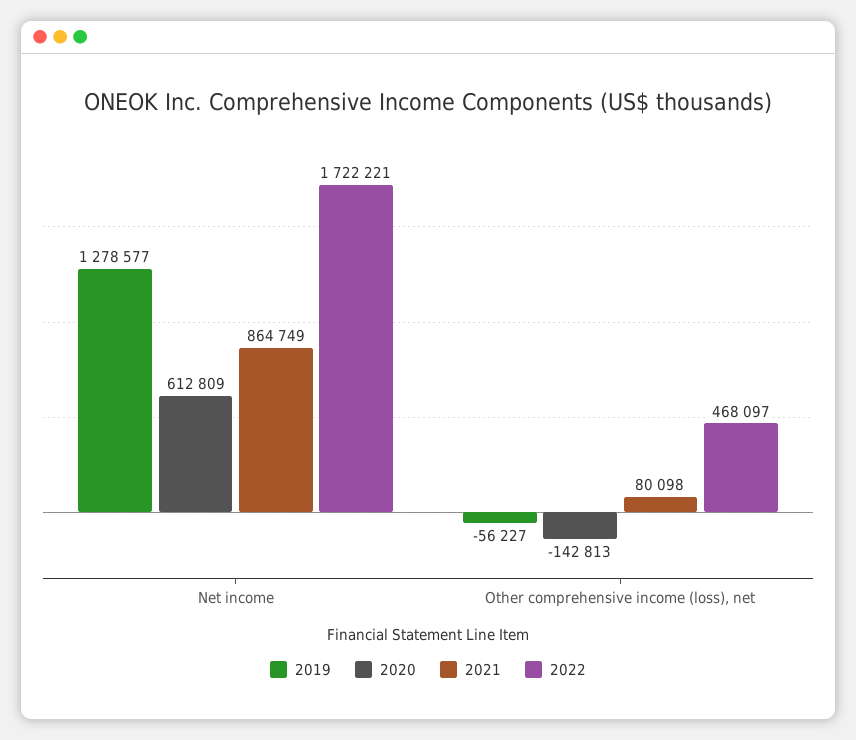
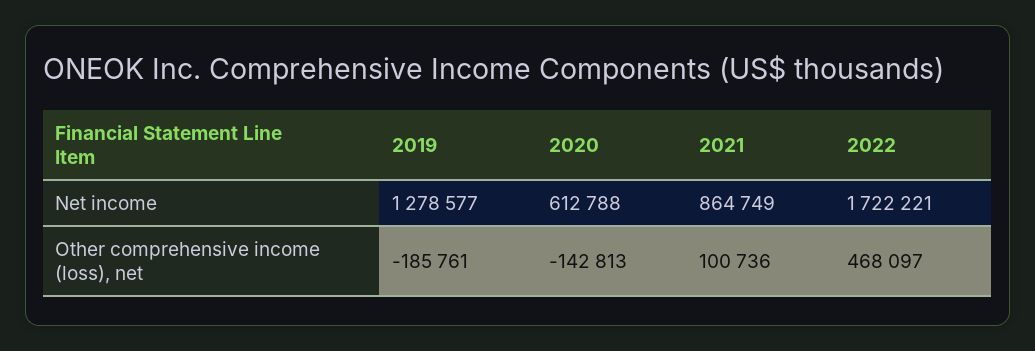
  {
    "2019": {
      "Net income": 1278577,
-     "Other comprehensive income (loss), net": -56227
+     "Other comprehensive income (loss), net": -185761
    },
    "2020": {
-     "Net income": 612809,
+     "Net income": 612788,
      "Other comprehensive income (loss), net": -142813
    },
    "2021": {
      "Net income": 864749,
-     "Other comprehensive income (loss), net": 80098
+     "Other comprehensive income (loss), net": 100736
    },
    "2022": {
      "Net income": 1722221,
      "Other comprehensive income (loss), net": 468097
    }
  }

